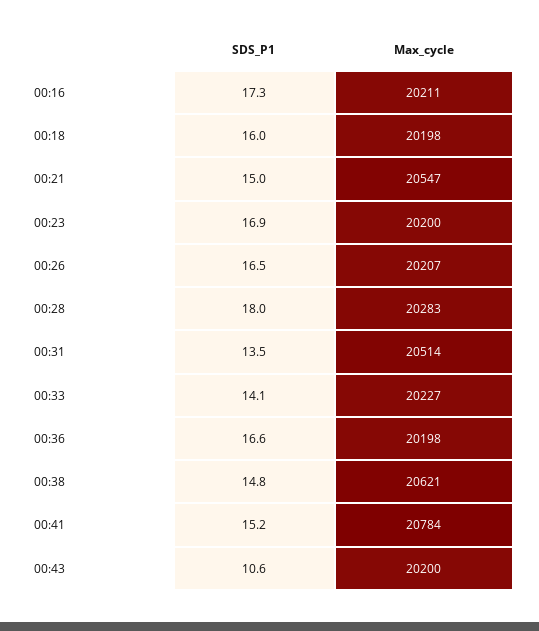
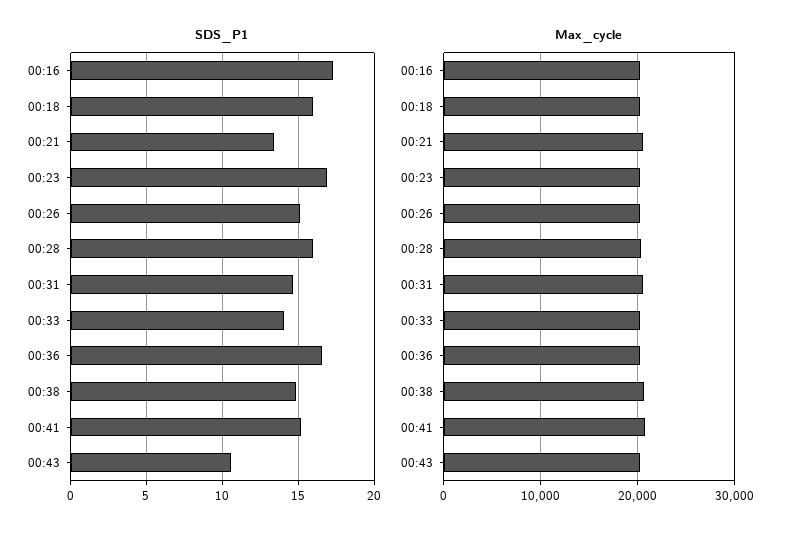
  {
    "SDS_P1": {
      "00:16": 17.3,
      "00:18": 16,
-     "00:21": 15,
+     "00:21": 13.5,
      "00:23": 16.9,
-     "00:26": 16.5,
+     "00:26": 15,
-     "00:28": 18,
+     "00:28": 16,
-     "00:31": 13.5,
+     "00:31": 14.5,
      "00:33": 14.1,
      "00:36": 16.6,
      "00:38": 14.8,
      "00:41": 15.2,
      "00:43": 10.6
    },
    "Max_cycle": {
      "00:16": 20211,
      "00:18": 20198,
      "00:21": 20547,
      "00:23": 20200,
      "00:26": 20207,
      "00:28": 20283,
      "00:31": 20514,
      "00:33": 20227,
      "00:36": 20198,
      "00:38": 20621,
      "00:41": 20784,
      "00:43": 20200
    }
  }

